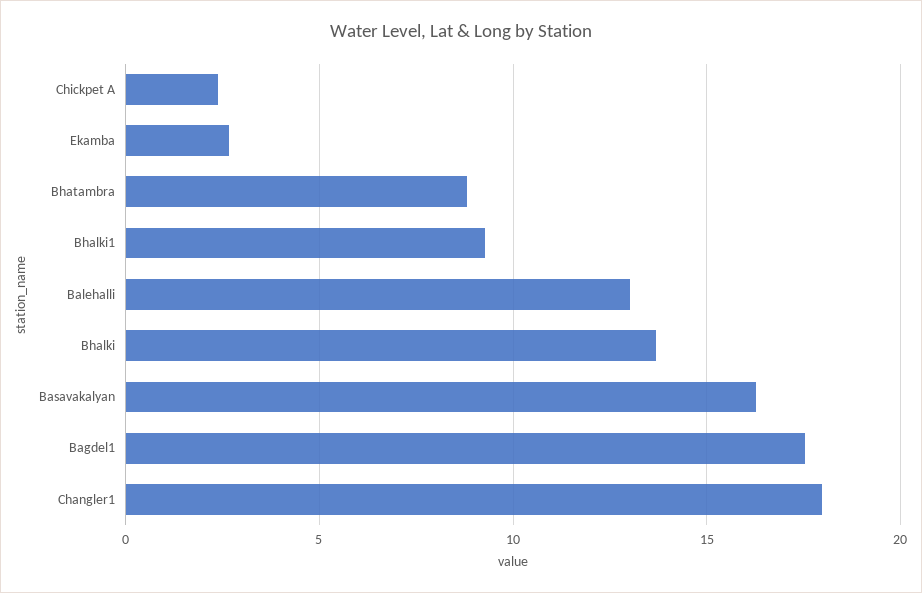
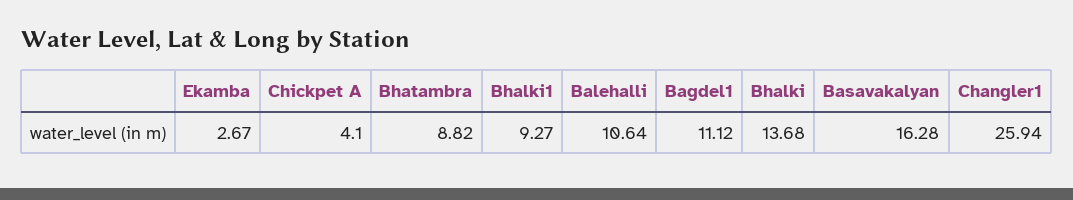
  {
-   "Chickpet A": 2.5,
+   "Chickpet A": 4.1,
    "Ekamba": 2.67,
    "Bhatambra": 8.82,
    "Bhalki1": 9.27,
-   "Balehalli": 13,
+   "Balehalli": 10.64,
    "Bhalki": 13.68,
    "Basavakalyan": 16.28,
-   "Bagdel1": 17.5,
+   "Bagdel1": 11.12,
-   "Changler1": 18
+   "Changler1": 25.94
  }

